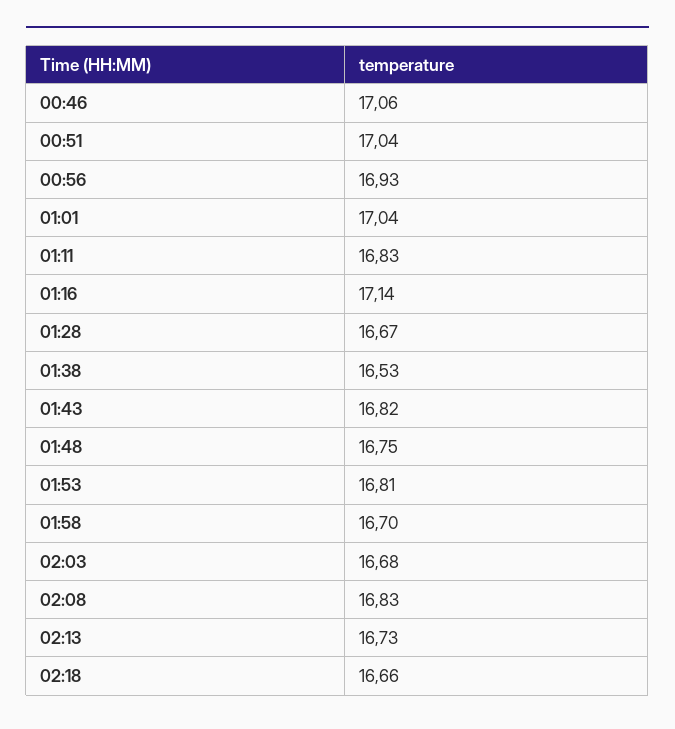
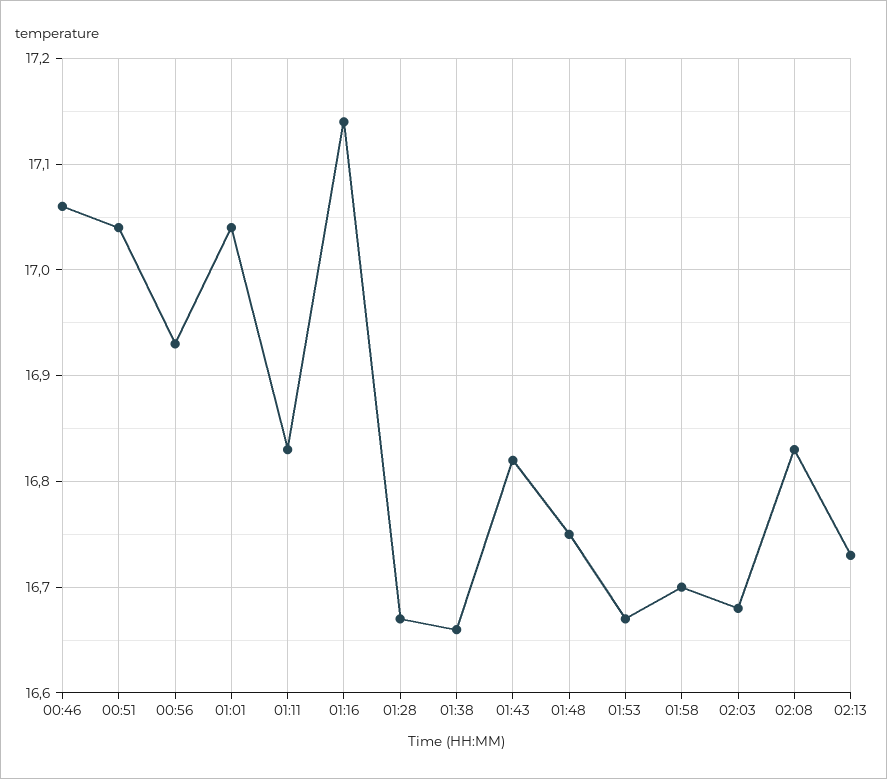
  {
    "00:46": 17.06,
    "00:51": 17.04,
    "00:56": 16.93,
    "01:01": 17.04,
    "01:11": 16.83,
    "01:16": 17.14,
    "01:28": 16.67,
-   "01:38": 16.53,
+   "01:38": 16.66,
    "01:43": 16.82,
    "01:48": 16.75,
-   "01:53": 16.81,
+   "01:53": 16.67,
    "01:58": 16.7,
    "02:03": 16.68,
    "02:08": 16.83,
-   "02:13": 16.73,
+   "02:13": 16.73
-   "02:18": 16.66
  }

